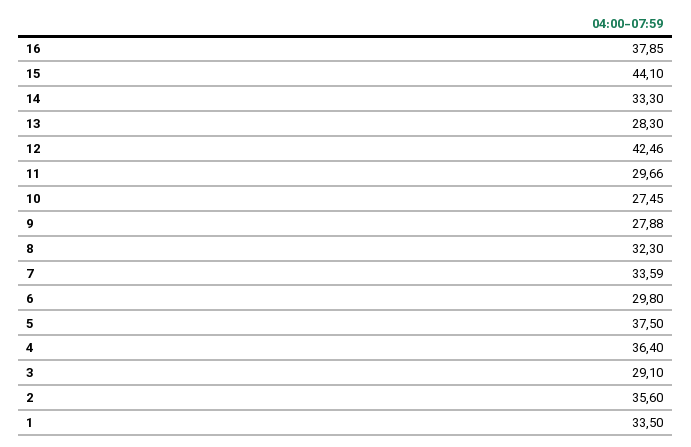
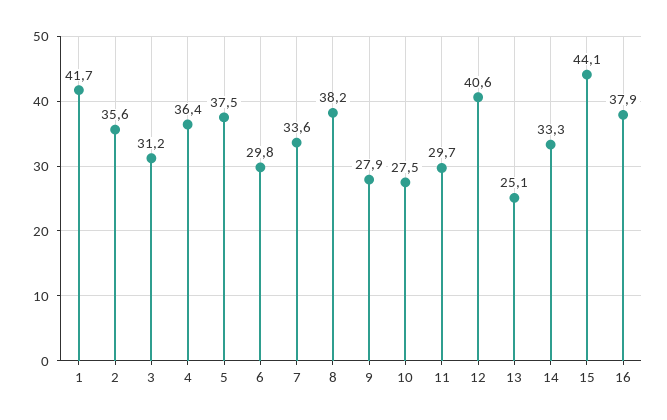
  {
    "16": 37.85,
    "15": 44.1,
    "14": 33.3,
-   "13": 28.3,
+   "13": 25.1,
-   "12": 42.46,
+   "12": 40.6,
    "11": 29.66,
    "10": 27.45,
    "9": 27.88,
-   "8": 32.3,
+   "8": 38.2,
    "7": 33.59,
    "6": 29.8,
    "5": 37.5,
    "4": 36.4,
-   "3": 29.1,
+   "3": 31.2,
    "2": 35.6,
-   "1": 33.5
+   "1": 41.7
  }

